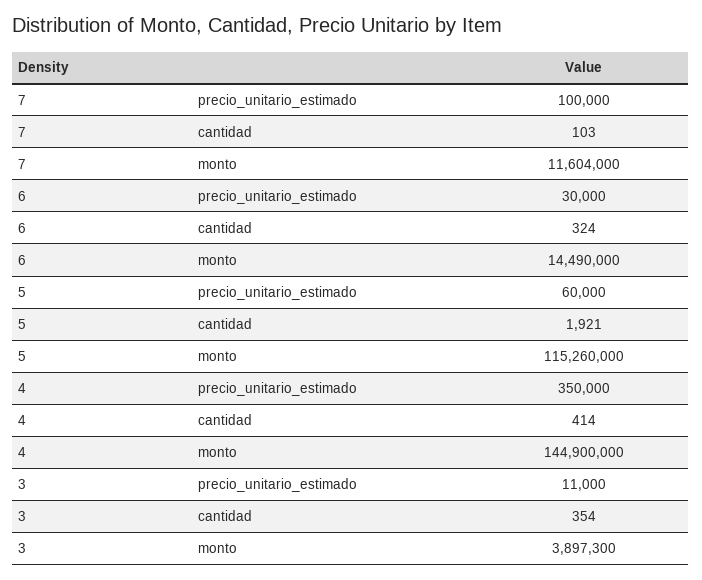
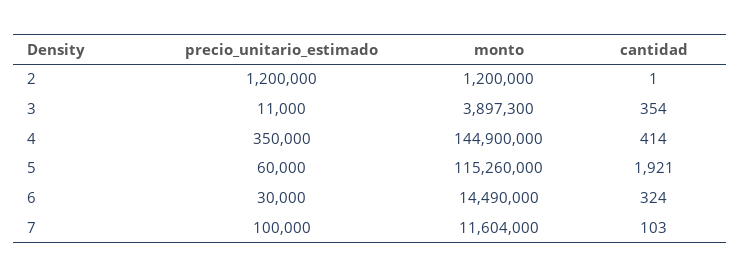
  {
    "7": {
      "precio_unitario_estimado": 100000,
      "cantidad": 103,
      "monto": 11604000
    },
    "6": {
      "precio_unitario_estimado": 30000,
      "cantidad": 324,
      "monto": 14490000
    },
    "5": {
      "precio_unitario_estimado": 60000,
      "cantidad": 1921,
      "monto": 115260000
    },
    "4": {
      "precio_unitario_estimado": 350000,
      "cantidad": 414,
      "monto": 144900000
    },
    "3": {
      "precio_unitario_estimado": 11000,
      "cantidad": 354,
      "monto": 3897300
-   }
+   },
+   "2": {
+     "precio_unitario_estimado": 1200000,
+     "monto": 1200000,
+     "cantidad": 1
+   }
  }

